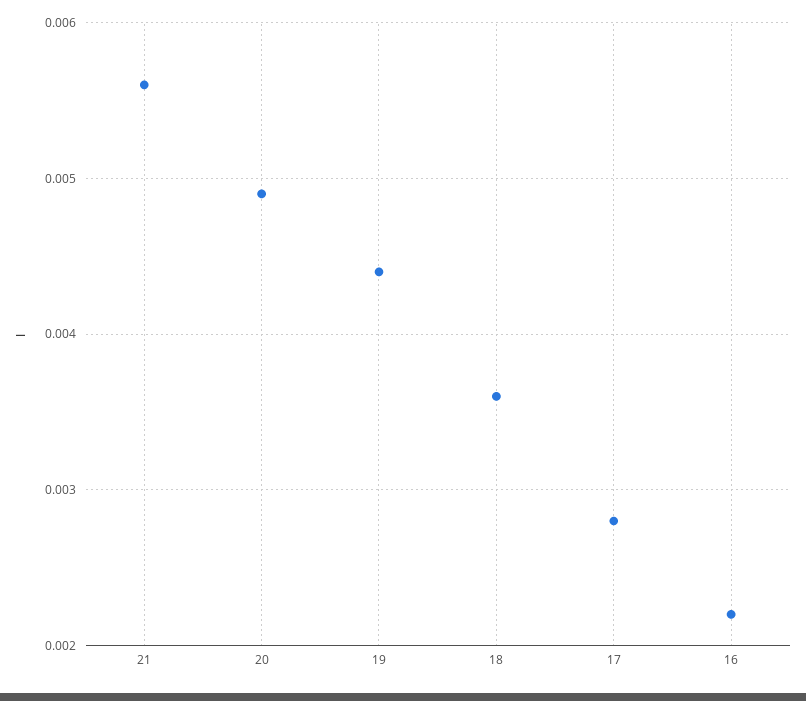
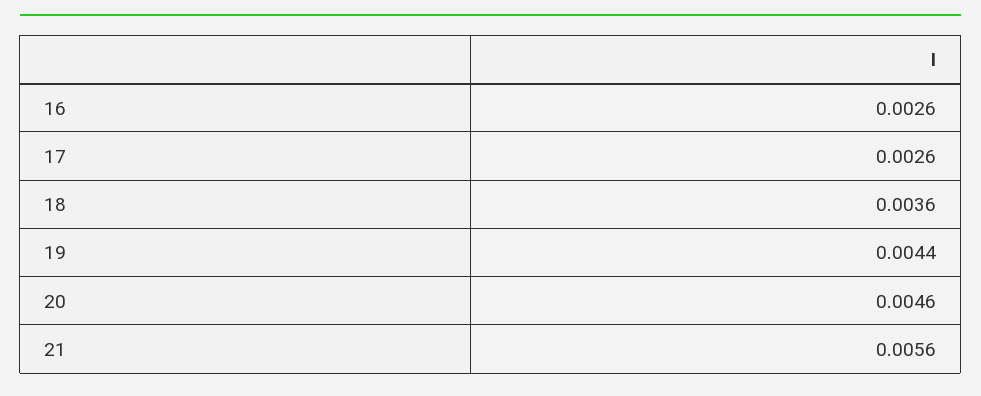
  {
    "21": 0.0056,
-   "20": 0.0049,
+   "20": 0.0046,
    "19": 0.0044,
    "18": 0.0036,
-   "17": 0.0028,
+   "17": 0.0026,
-   "16": 0.0022
+   "16": 0.0026
  }

